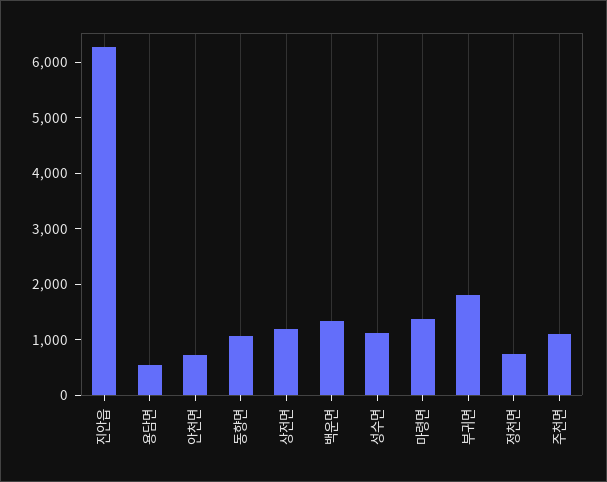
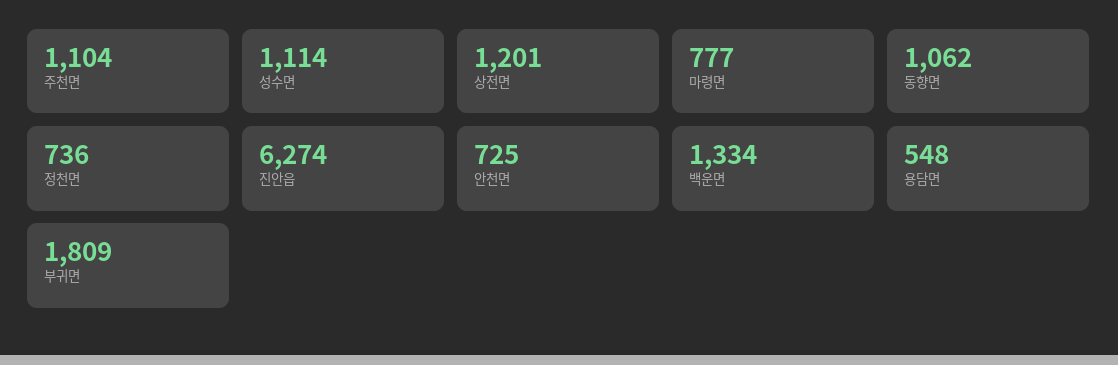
  {
    "진안읍": 6274,
    "용담면": 548,
    "안천면": 725,
    "동향면": 1062,
    "상전면": 1201,
    "백운면": 1334,
    "성수면": 1114,
-   "마령면": 1400,
+   "마령면": 777,
    "부귀면": 1809,
    "정천면": 736,
    "주천면": 1104
  }

